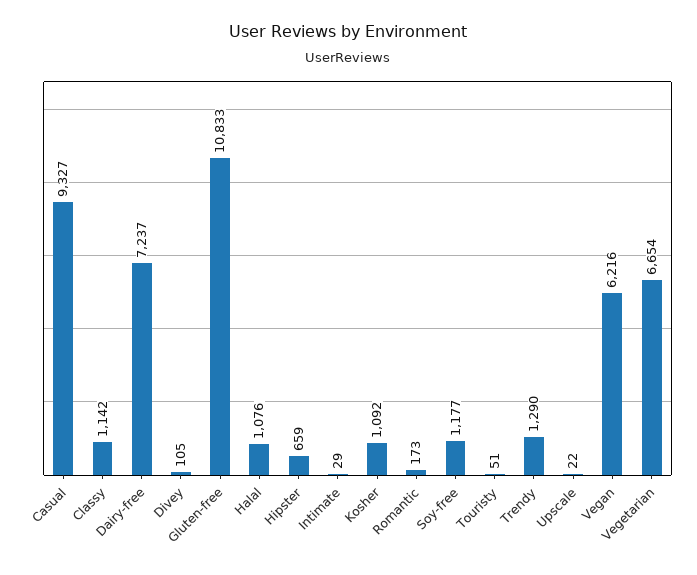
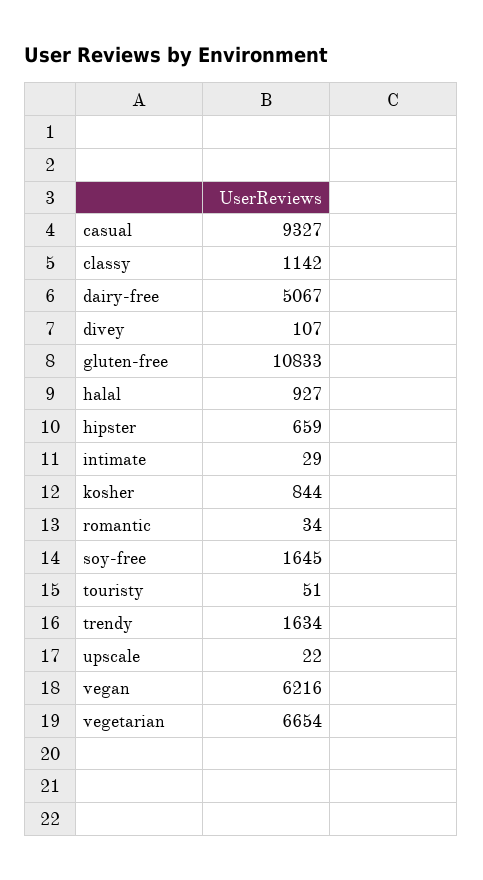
  {
    "Casual": 9327,
    "Classy": 1142,
-   "Dairy-free": 7237,
+   "Dairy-free": 5067,
-   "Divey": 105,
+   "Divey": 107,
    "Gluten-free": 10833,
-   "Halal": 1076,
+   "Halal": 927,
    "Hipster": 659,
    "Intimate": 29,
-   "Kosher": 1092,
+   "Kosher": 844,
-   "Romantic": 173,
+   "Romantic": 34,
-   "Soy-free": 1177,
+   "Soy-free": 1645,
    "Touristy": 51,
-   "Trendy": 1290,
+   "Trendy": 1634,
    "Upscale": 22,
    "Vegan": 6216,
    "Vegetarian": 6654
  }

